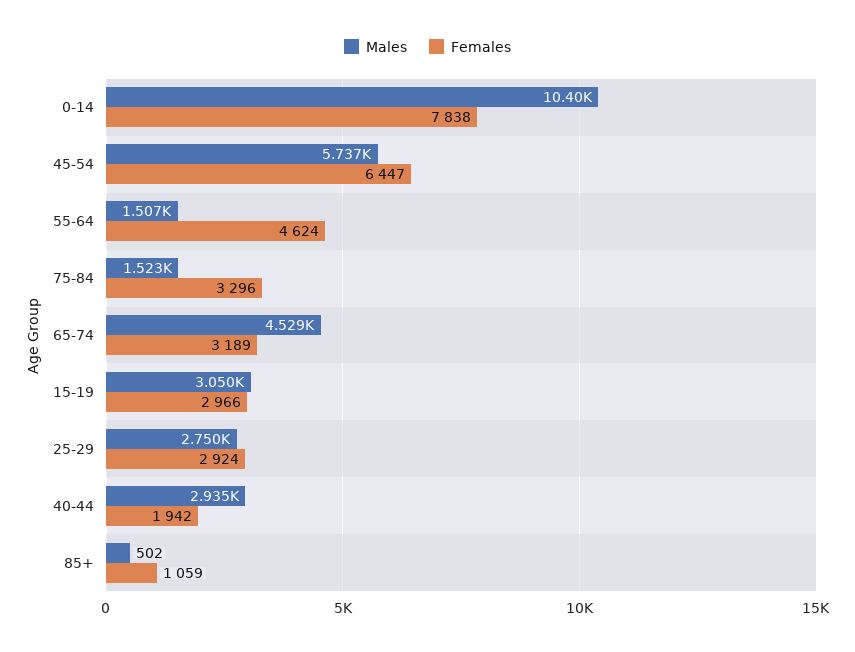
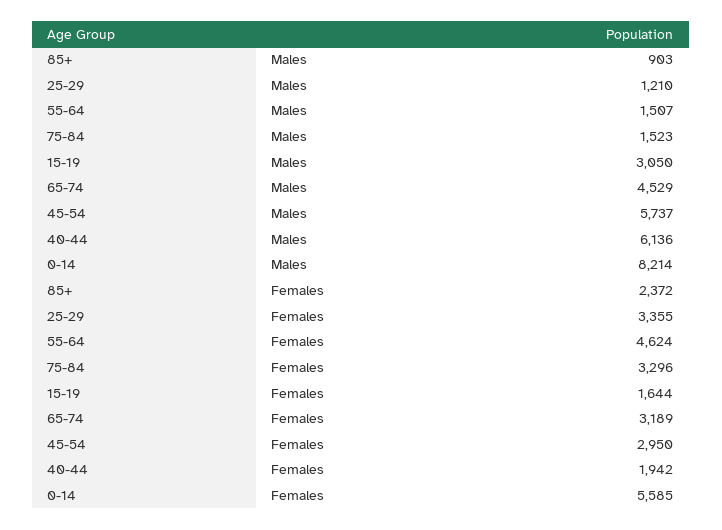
  {
    "Males": {
-     "0-14": 10400,
+     "0-14": 8214,
      "45-54": 5737,
      "55-64": 1507,
      "75-84": 1523,
      "65-74": 4529,
      "15-19": 3050,
-     "25-29": 2750,
+     "25-29": 1210,
-     "40-44": 2935,
+     "40-44": 6136,
-     "85+": 502
+     "85+": 903
    },
    "Females": {
-     "0-14": 7838,
+     "0-14": 5585,
-     "45-54": 6447,
+     "45-54": 2950,
      "55-64": 4624,
      "75-84": 3296,
      "65-74": 3189,
-     "15-19": 2966,
+     "15-19": 1644,
-     "25-29": 2924,
+     "25-29": 3355,
      "40-44": 1942,
-     "85+": 1059
+     "85+": 2372
    }
  }

